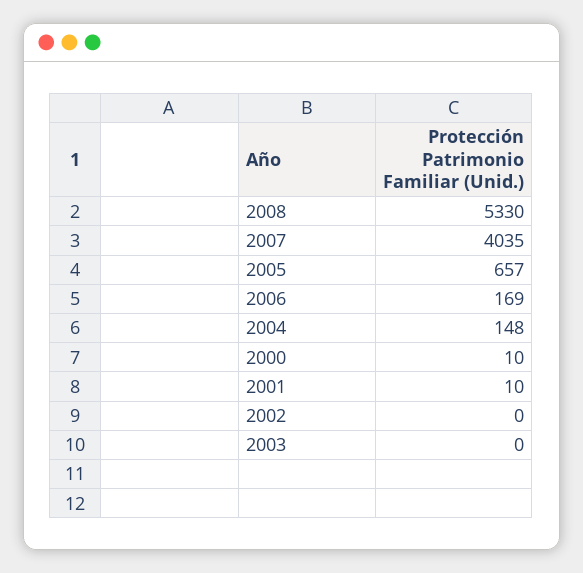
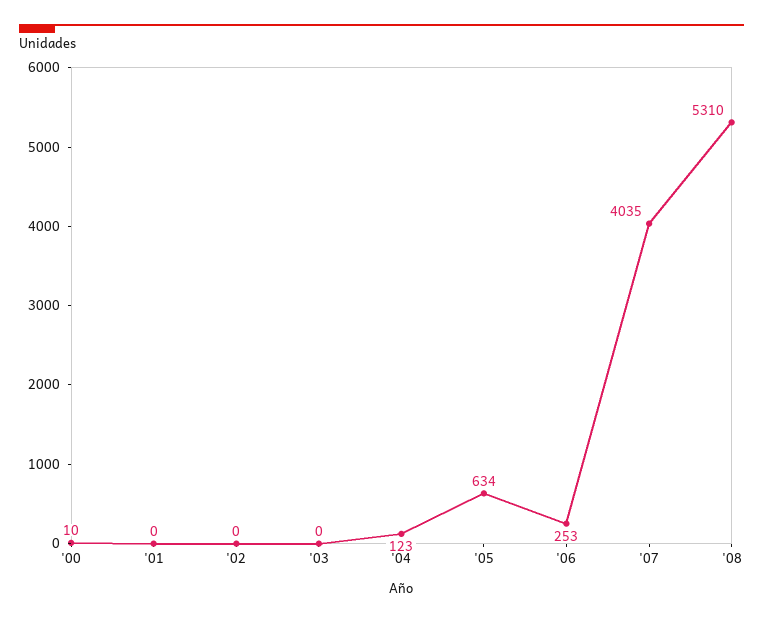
  {
-   "2008": 5330,
+   "2008": 5310,
    "2007": 4035,
-   "2005": 657,
+   "2005": 634,
-   "2006": 169,
+   "2006": 253,
-   "2004": 148,
+   "2004": 123,
    "2000": 10,
-   "2001": 10,
+   "2001": 0,
    "2002": 0,
    "2003": 0
  }

